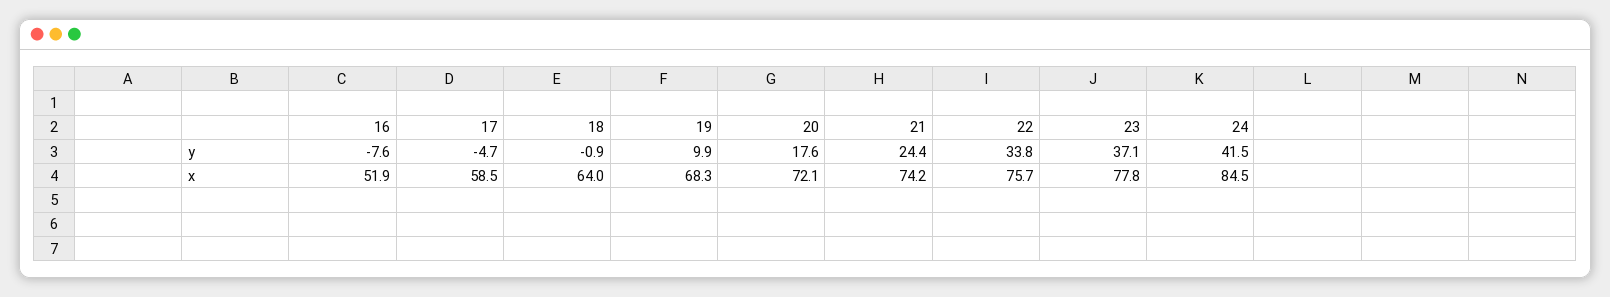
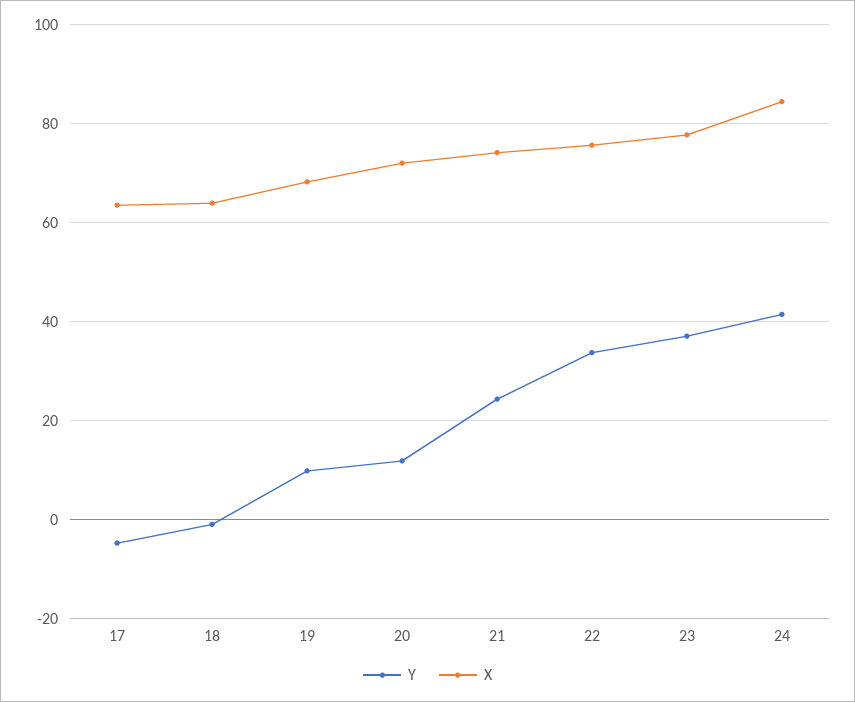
  {
    "y": {
-     "16": -7.6,
      "17": -4.7,
      "18": -0.9,
      "19": 9.9,
-     "20": 17.6,
+     "20": 12,
      "21": 24.4,
      "22": 33.8,
      "23": 37.1,
      "24": 41.5
    },
    "x": {
-     "16": 51.9,
-     "17": 58.5,
+     "17": 64,
      "18": 64,
      "19": 68.3,
      "20": 72.1,
      "21": 74.2,
      "22": 75.7,
      "23": 77.8,
      "24": 84.5
    }
  }

